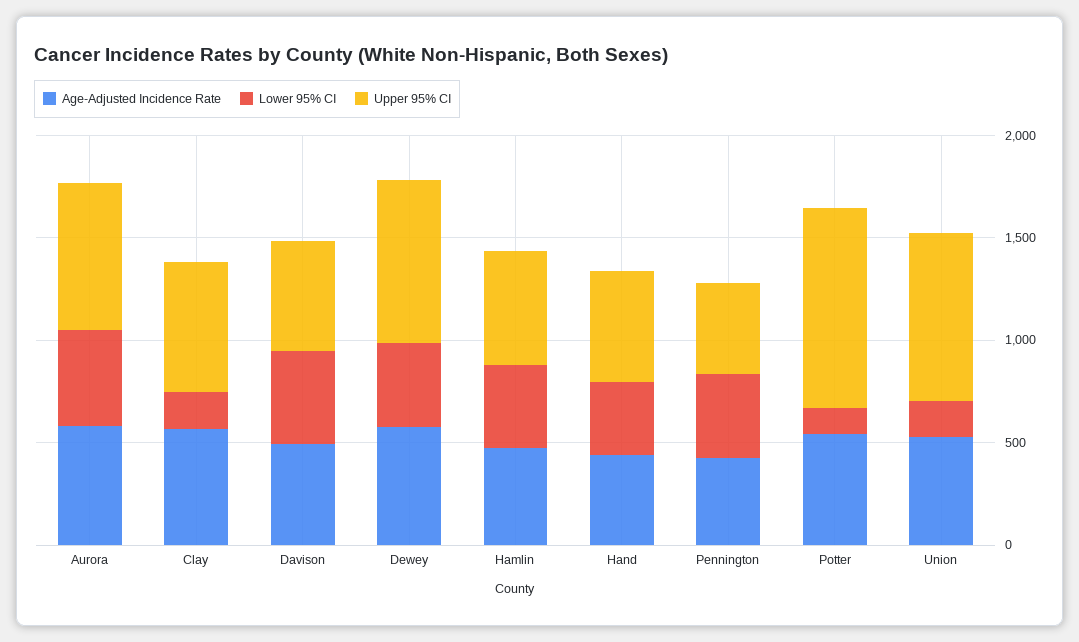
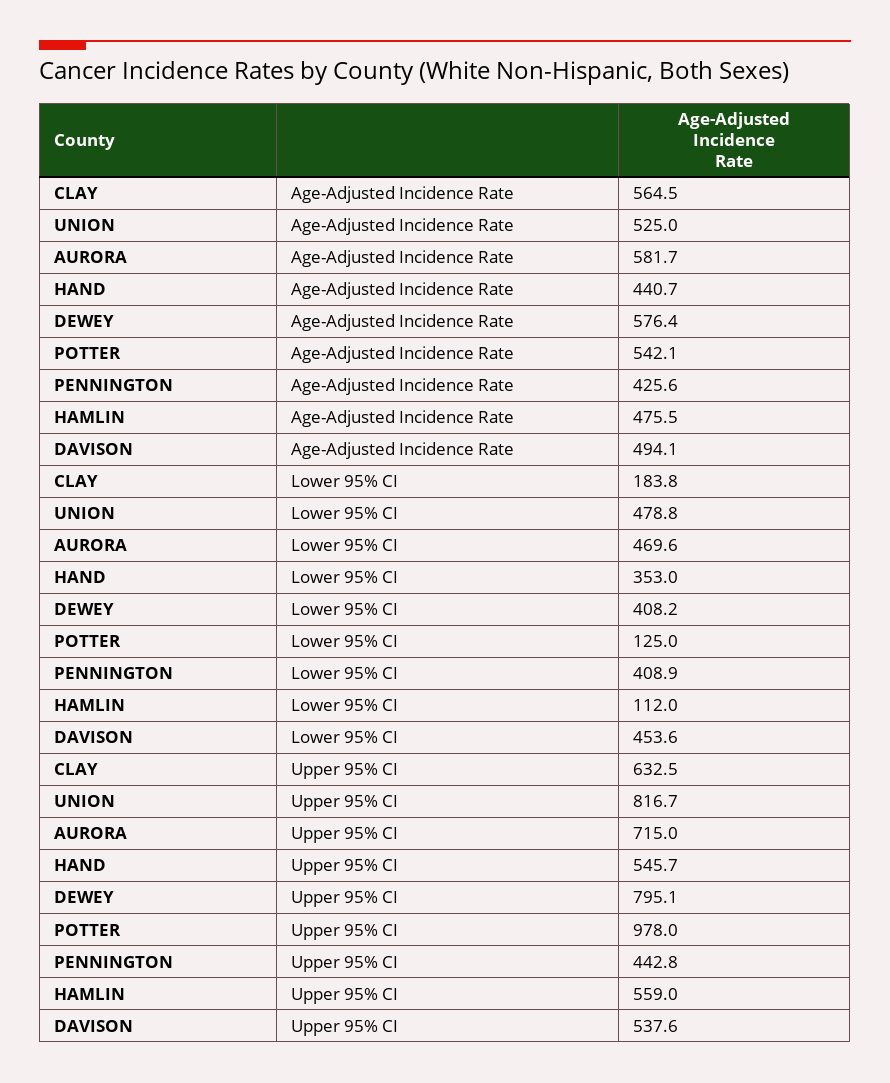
  {
    "Age-Adjusted Incidence Rate": {
      "Aurora": 581.7,
      "Clay": 564.5,
      "Davison": 494.1,
      "Dewey": 576.4,
      "Hamlin": 475.5,
      "Hand": 440.7,
      "Pennington": 425.6,
      "Potter": 542.1,
      "Union": 525
    },
    "Lower 95% CI": {
      "Aurora": 469.6,
      "Clay": 183.8,
      "Davison": 453.6,
      "Dewey": 408.2,
-     "Hamlin": 400,
+     "Hamlin": 112,
      "Hand": 353,
      "Pennington": 408.9,
      "Potter": 125,
-     "Union": 200
+     "Union": 478.8
    },
    "Upper 95% CI": {
      "Aurora": 715,
      "Clay": 632.5,
      "Davison": 537.6,
      "Dewey": 795.1,
      "Hamlin": 559,
      "Hand": 545.7,
      "Pennington": 442.8,
      "Potter": 978,
      "Union": 816.7
    }
  }

